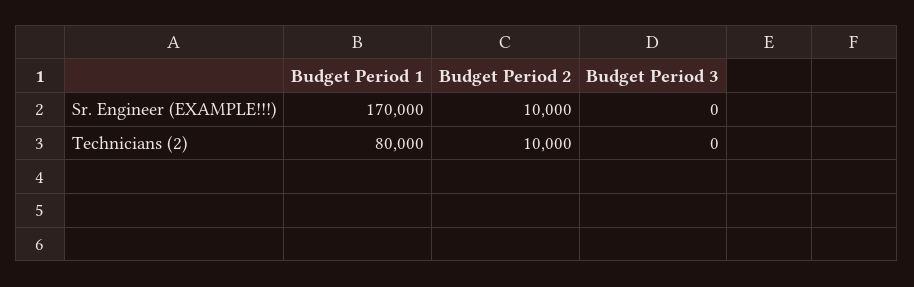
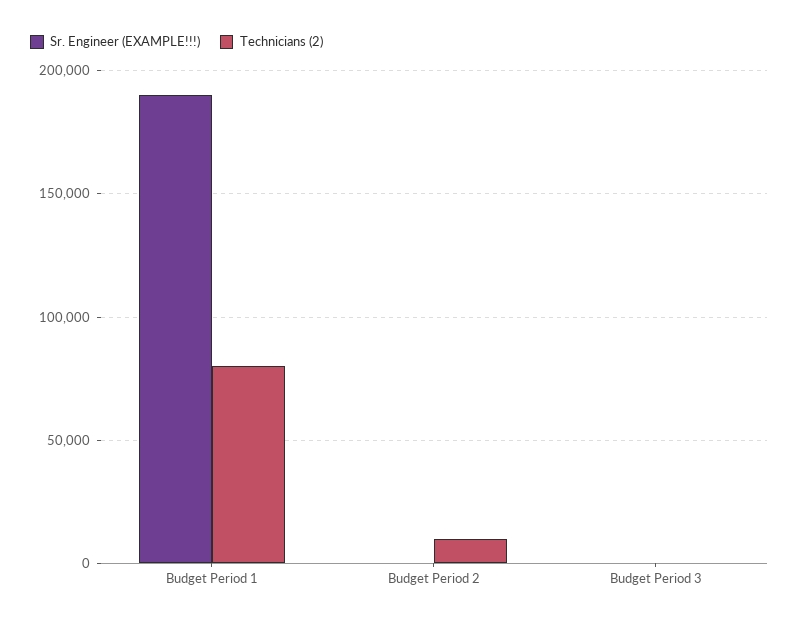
  {
    "Sr. Engineer (EXAMPLE!!!)": {
-     "Budget Period 1": 170000,
+     "Budget Period 1": 190000,
-     "Budget Period 2": 10000,
+     "Budget Period 2": 0,
      "Budget Period 3": 0
    },
    "Technicians (2)": {
      "Budget Period 1": 80000,
      "Budget Period 2": 10000,
      "Budget Period 3": 0
    }
  }

